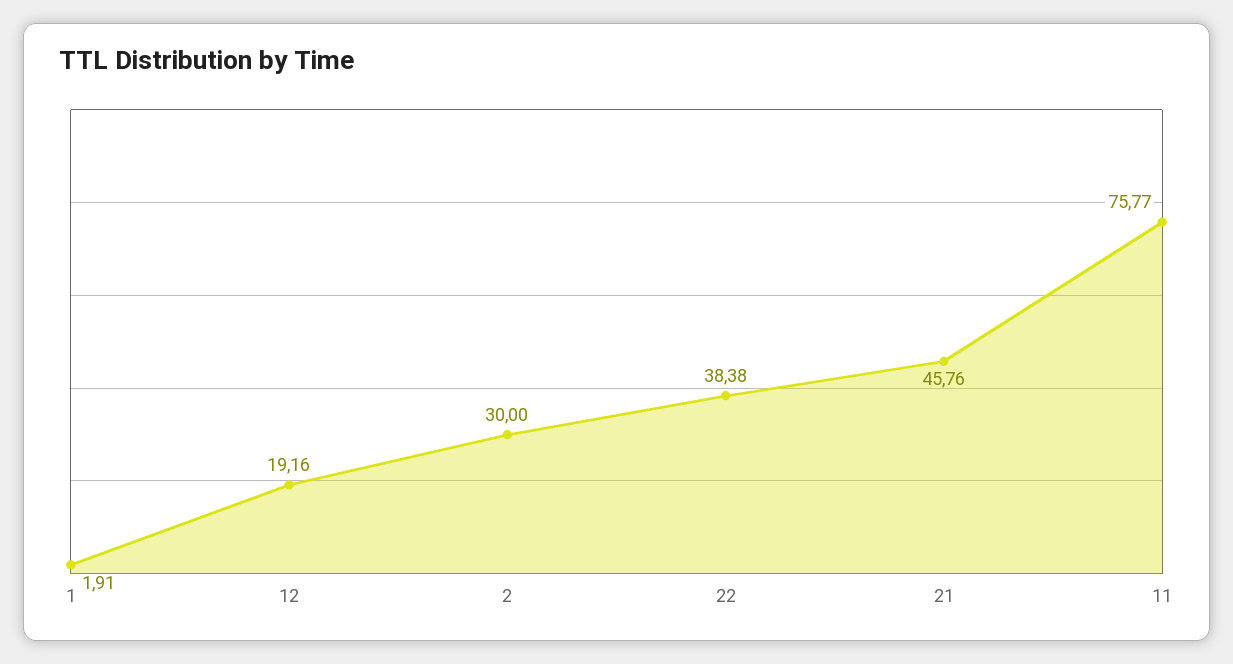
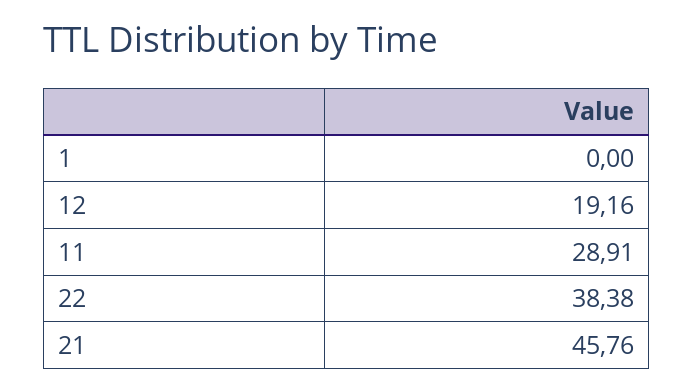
  {
-   "1": 1.91,
+   "1": 0,
    "12": 19.16,
-   "2": 30,
    "22": 38.38,
    "21": 45.76,
-   "11": 75.77
+   "11": 28.91
  }

